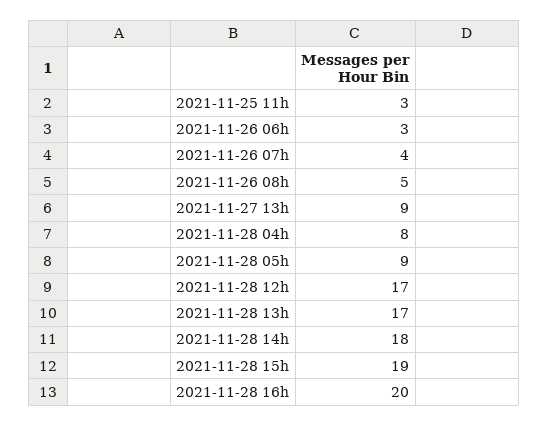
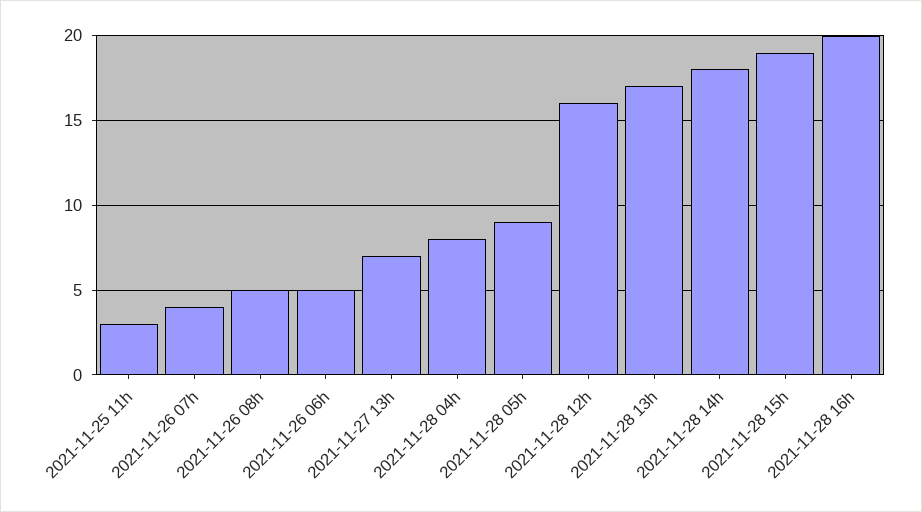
  {
    "2021-11-25 11h": 3,
-   "2021-11-26 06h": 3,
+   "2021-11-26 06h": 5,
    "2021-11-26 07h": 4,
    "2021-11-26 08h": 5,
-   "2021-11-27 13h": 9,
+   "2021-11-27 13h": 7,
    "2021-11-28 04h": 8,
    "2021-11-28 05h": 9,
-   "2021-11-28 12h": 17,
+   "2021-11-28 12h": 16,
    "2021-11-28 13h": 17,
    "2021-11-28 14h": 18,
    "2021-11-28 15h": 19,
    "2021-11-28 16h": 20
  }

